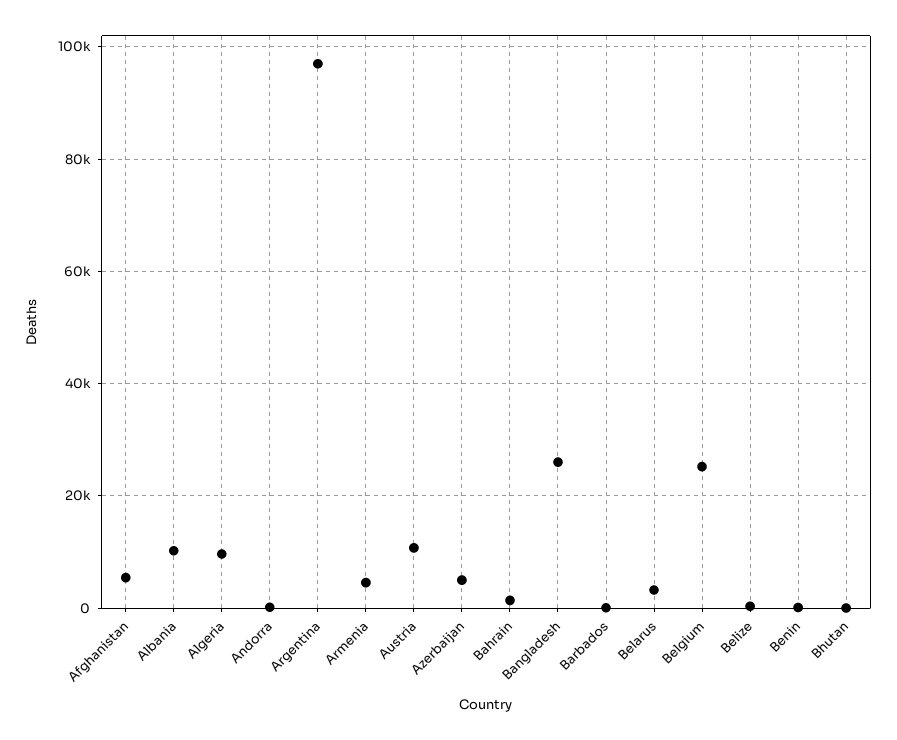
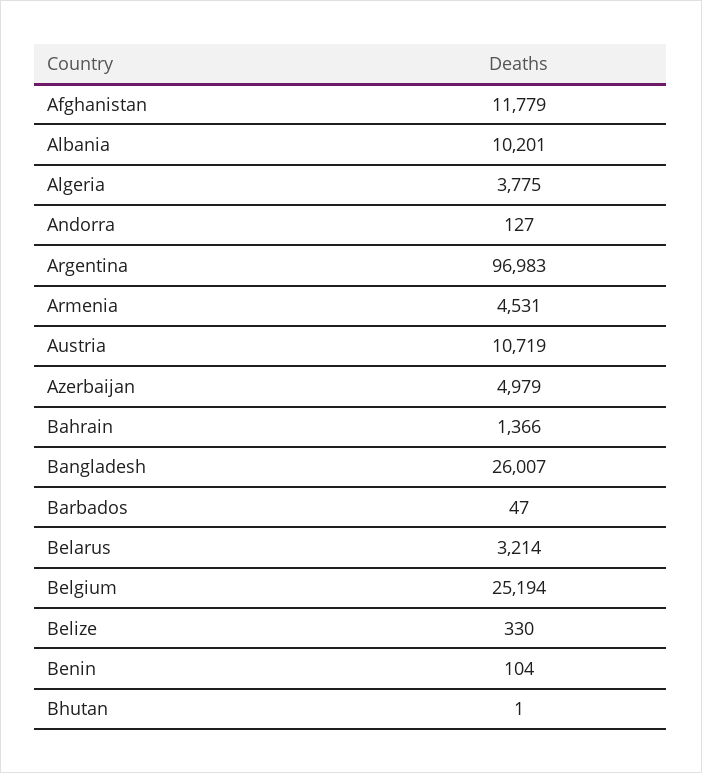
  {
-   "Afghanistan": 6000,
+   "Afghanistan": 11779,
    "Albania": 10201,
-   "Algeria": 10000,
+   "Algeria": 3775,
    "Andorra": 127,
    "Argentina": 96983,
    "Armenia": 4531,
    "Austria": 10719,
    "Azerbaijan": 4979,
    "Bahrain": 1366,
    "Bangladesh": 26007,
    "Barbados": 47,
    "Belarus": 3214,
    "Belgium": 25194,
    "Belize": 330,
    "Benin": 104,
    "Bhutan": 1
  }

